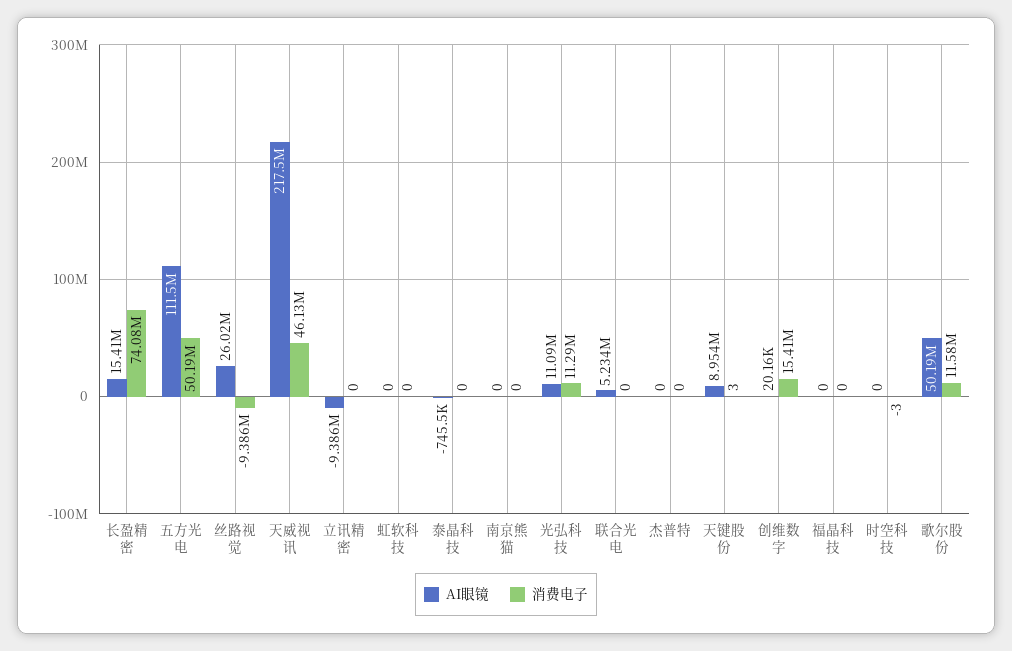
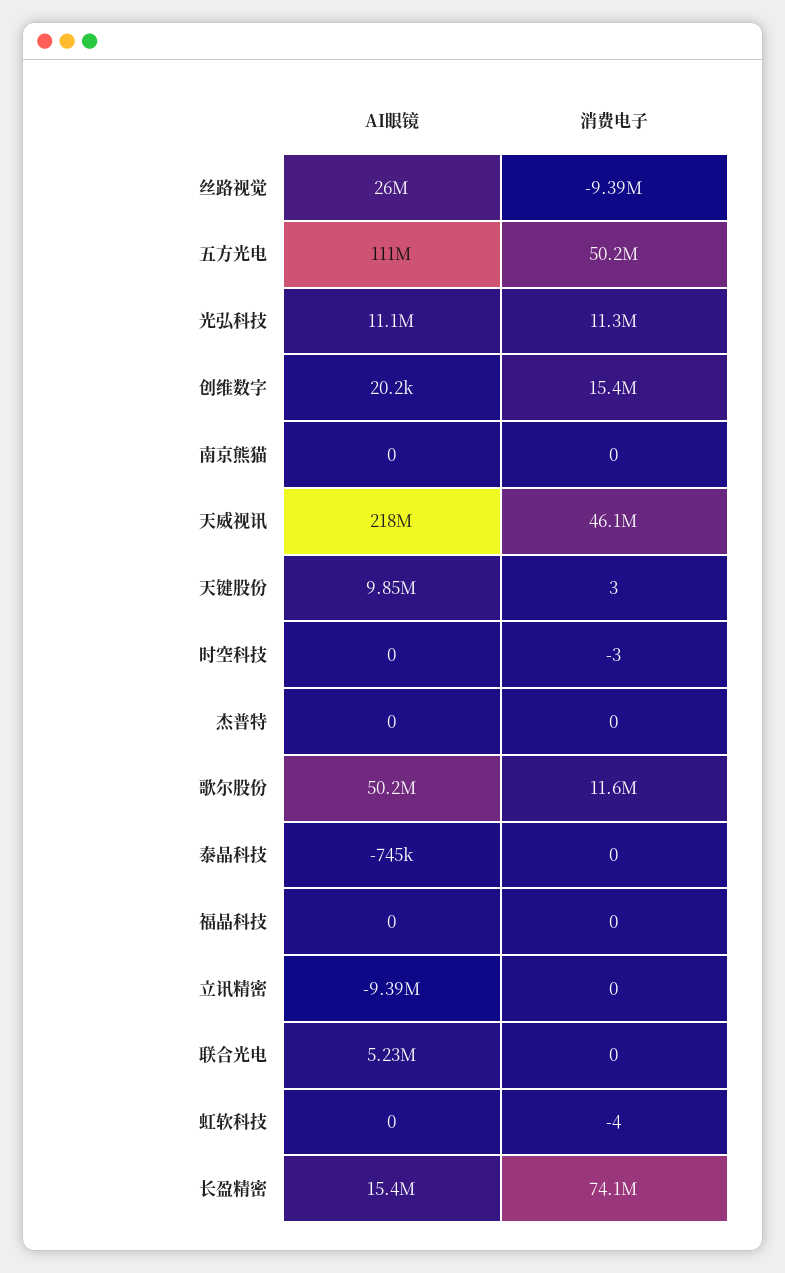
  {
    "AI眼镜": {
      "长盈精密": 15410000,
      "五方光电": 111500000,
      "丝路视觉": 26020000,
      "天威视讯": 217500000,
      "立讯精密": -9386000,
      "虹软科技": 0,
      "泰晶科技": -745500,
      "南京熊猫": 0,
      "光弘科技": 11090000,
      "联合光电": 5234000,
      "杰普特": 0,
-     "天键股份": 8954000,
+     "天键股份": 9850000,
      "创维数字": 20160,
      "福晶科技": 0,
      "时空科技": 0,
      "歌尔股份": 50190000
    },
    "消费电子": {
      "长盈精密": 74080000,
      "五方光电": 50190000,
      "丝路视觉": -9386000,
      "天威视讯": 46130000,
      "立讯精密": 0,
-     "虹软科技": 0,
+     "虹软科技": -4,
      "泰晶科技": 0,
      "南京熊猫": 0,
      "光弘科技": 11290000,
      "联合光电": 0,
      "杰普特": 0,
      "天键股份": 3,
      "创维数字": 15410000,
      "福晶科技": 0,
      "时空科技": -3,
      "歌尔股份": 11580000
    }
  }

